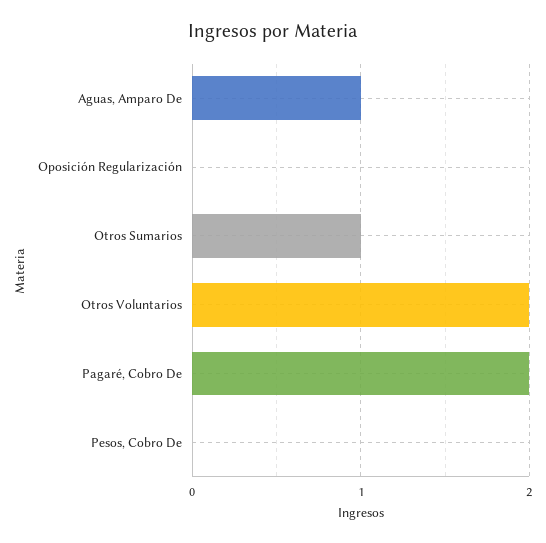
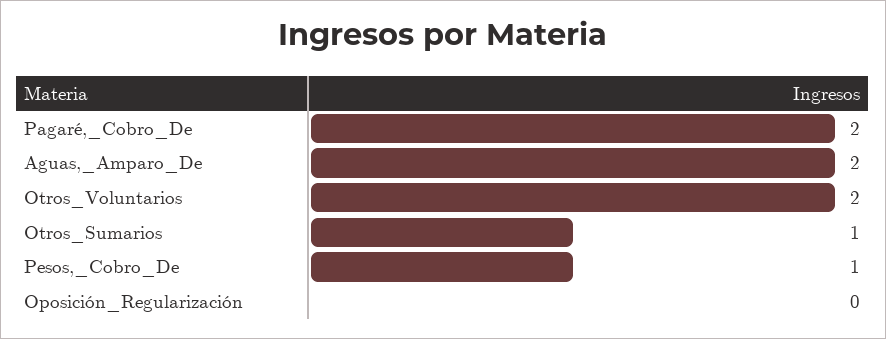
  {
-   "Aguas, Amparo De": 1,
+   "Aguas, Amparo De": 2,
    "Oposición Regularización": 0,
    "Otros Sumarios": 1,
    "Otros Voluntarios": 2,
    "Pagaré, Cobro De": 2,
-   "Pesos, Cobro De": 0
+   "Pesos, Cobro De": 1
  }

